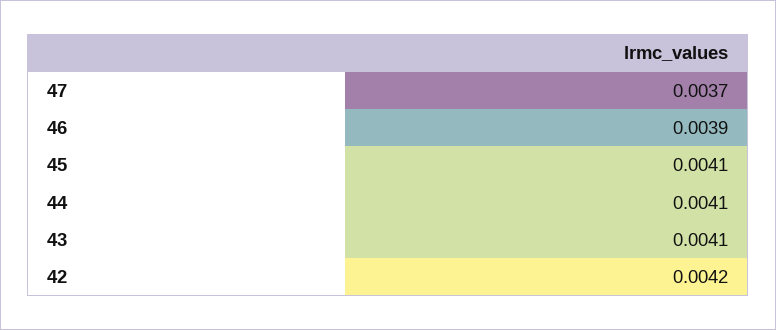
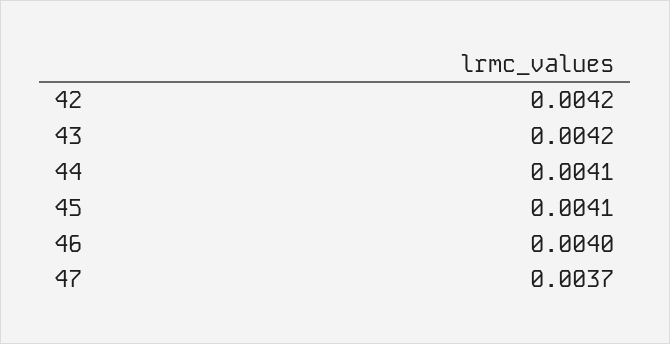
  {
    "47": 0.0037,
-   "46": 0.0039,
+   "46": 0.004,
    "45": 0.0041,
    "44": 0.0041,
-   "43": 0.0041,
+   "43": 0.0042,
    "42": 0.0042
  }

